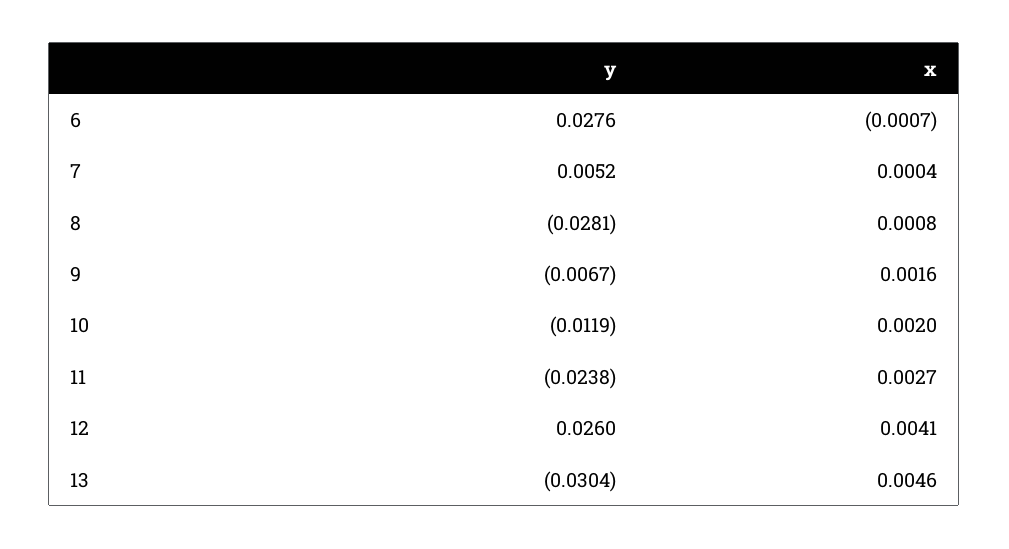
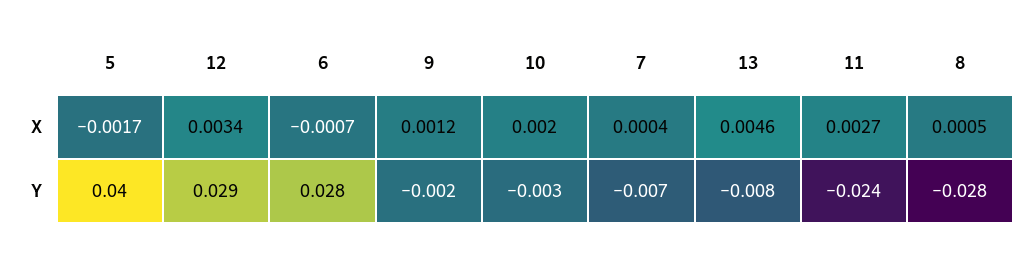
  {
    "y": {
      "6": 0.0276,
-     "7": 0.0052,
+     "7": -0.007,
      "8": -0.0281,
-     "9": -0.0067,
+     "9": -0.002,
-     "10": -0.0119,
+     "10": -0.003,
      "11": -0.0238,
-     "12": 0.026,
+     "12": 0.029,
-     "13": -0.0304
+     "13": -0.008,
+     "5": 0.04
    },
    "x": {
      "6": -0.0007,
      "7": 0.0004,
-     "8": 0.0008,
+     "8": 0.0005,
-     "9": 0.0016,
+     "9": 0.0012,
      "10": 0.002,
      "11": 0.0027,
-     "12": 0.0041,
+     "12": 0.0034,
-     "13": 0.0046
+     "13": 0.0046,
+     "5": -0.0017
    }
  }

